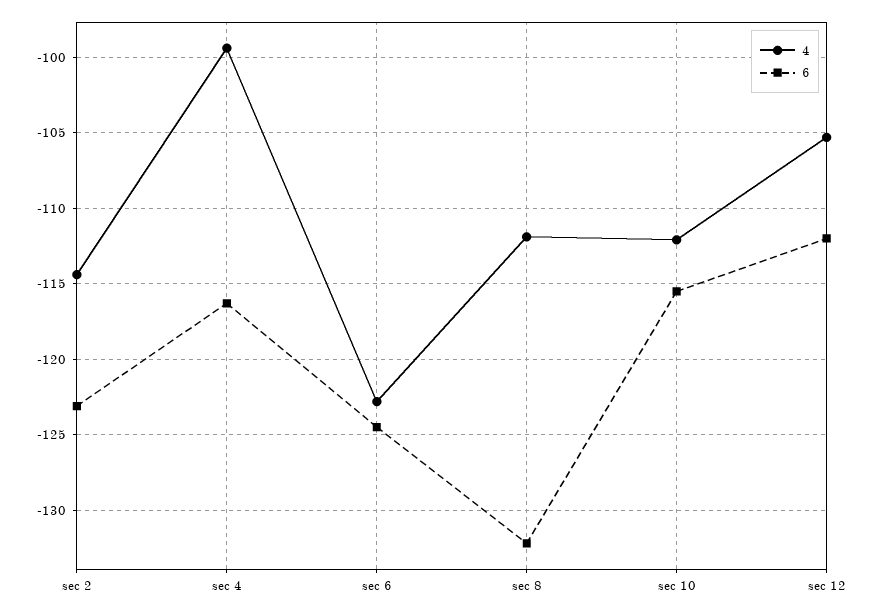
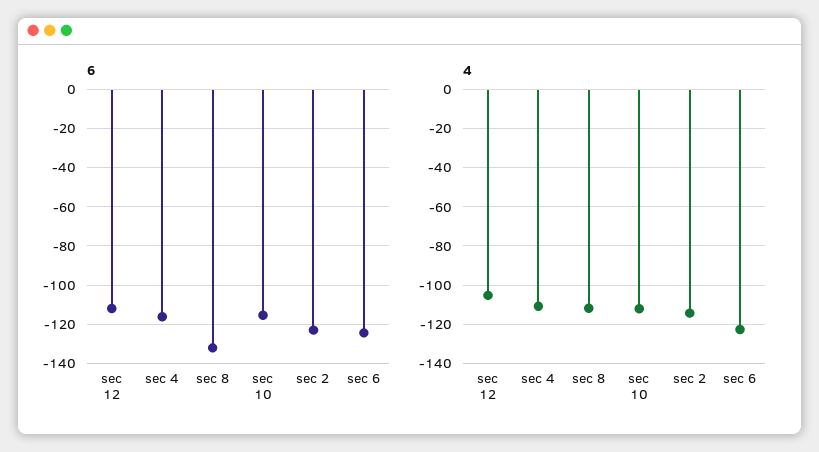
  {
    "4": {
      "sec 2": -114.5,
-     "sec 4": -99.5,
+     "sec 4": -110,
      "sec 6": -123,
      "sec 8": -112,
      "sec 10": -112,
      "sec 12": -105.5
    },
    "6": {
      "sec 2": -123,
      "sec 4": -116.5,
      "sec 6": -124.5,
      "sec 8": -132,
      "sec 10": -115.5,
      "sec 12": -112
    }
  }

